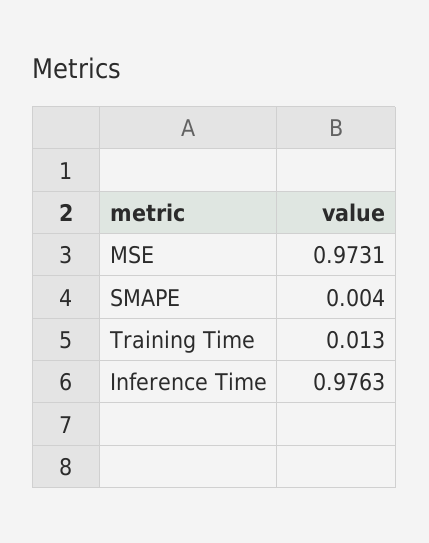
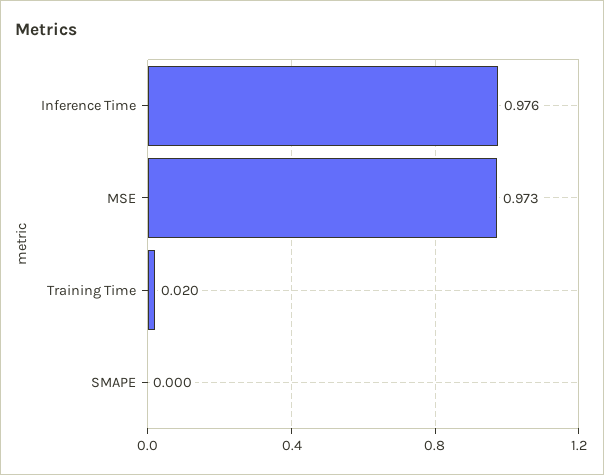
  {
    "MSE": 0.9731,
-   "SMAPE": 0.004,
+   "SMAPE": 0,
-   "Training Time": 0.013,
+   "Training Time": 0.02,
    "Inference Time": 0.9763
  }

